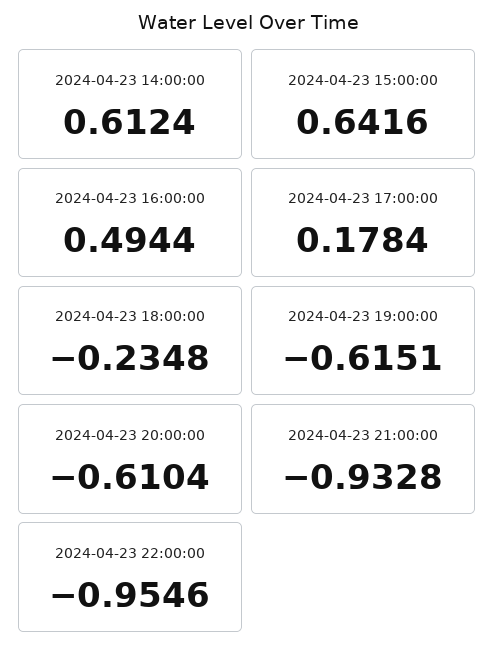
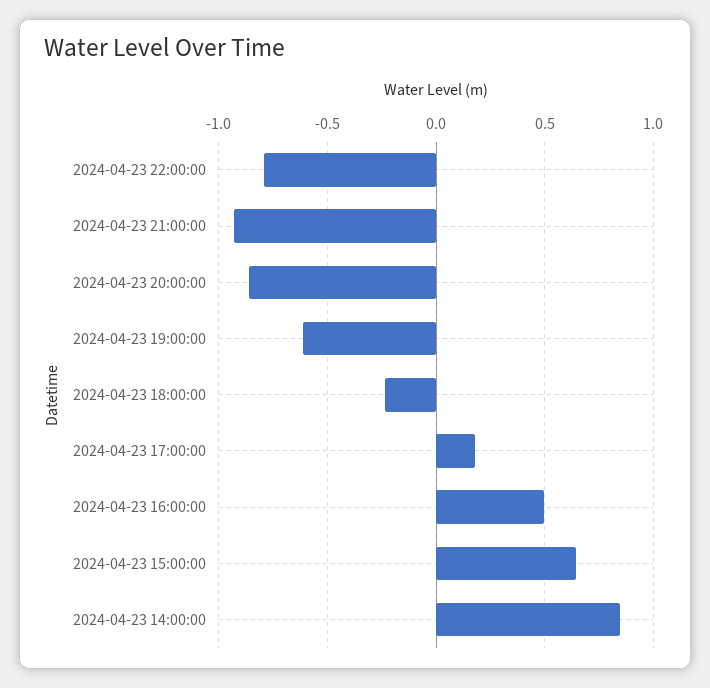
  {
-   "2024-04-23 14:00:00": 0.6124,
+   "2024-04-23 14:00:00": 0.85,
    "2024-04-23 15:00:00": 0.6416,
    "2024-04-23 16:00:00": 0.4944,
    "2024-04-23 17:00:00": 0.1784,
    "2024-04-23 18:00:00": -0.2348,
    "2024-04-23 19:00:00": -0.6151,
-   "2024-04-23 20:00:00": -0.6104,
+   "2024-04-23 20:00:00": -0.85,
    "2024-04-23 21:00:00": -0.9328,
-   "2024-04-23 22:00:00": -0.9546
+   "2024-04-23 22:00:00": -0.8
  }

